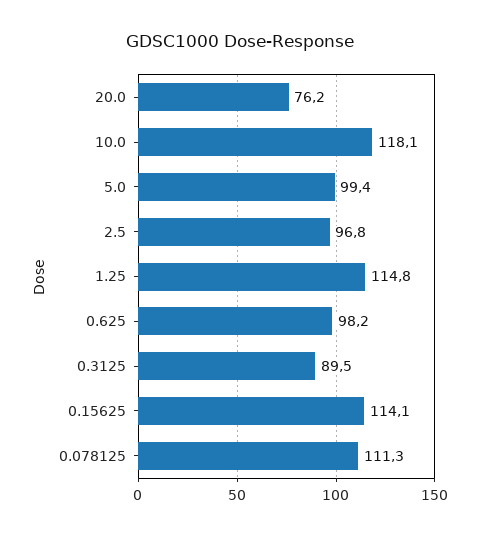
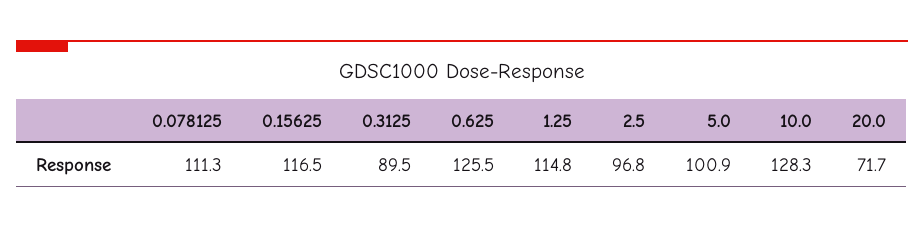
  {
-   "20.0": 76.2,
+   "20.0": 71.7,
-   "10.0": 118.1,
+   "10.0": 128.3,
-   "5.0": 99.4,
+   "5.0": 100.9,
    "2.5": 96.8,
    "1.25": 114.8,
-   "0.625": 98.2,
+   "0.625": 125.5,
    "0.3125": 89.5,
-   "0.15625": 114.1,
+   "0.15625": 116.5,
    "0.078125": 111.3
  }

